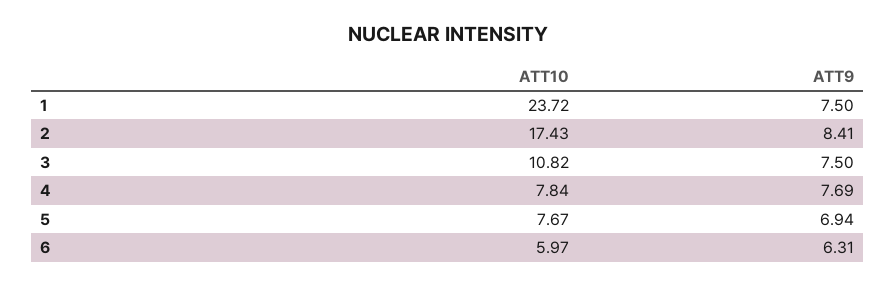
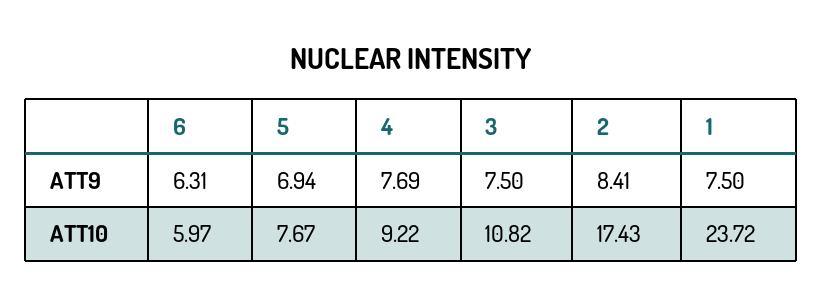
  {
    "ATT10": {
      "1": 23.72,
      "2": 17.43,
      "3": 10.82,
-     "4": 7.84,
+     "4": 9.22,
      "5": 7.67,
      "6": 5.97
    },
    "ATT9": {
      "1": 7.5,
      "2": 8.41,
      "3": 7.5,
      "4": 7.69,
      "5": 6.94,
      "6": 6.31
    }
  }

